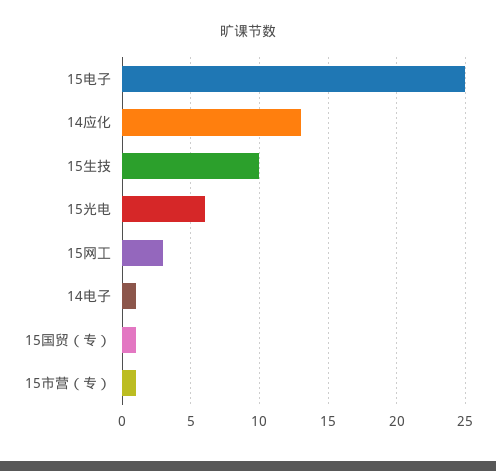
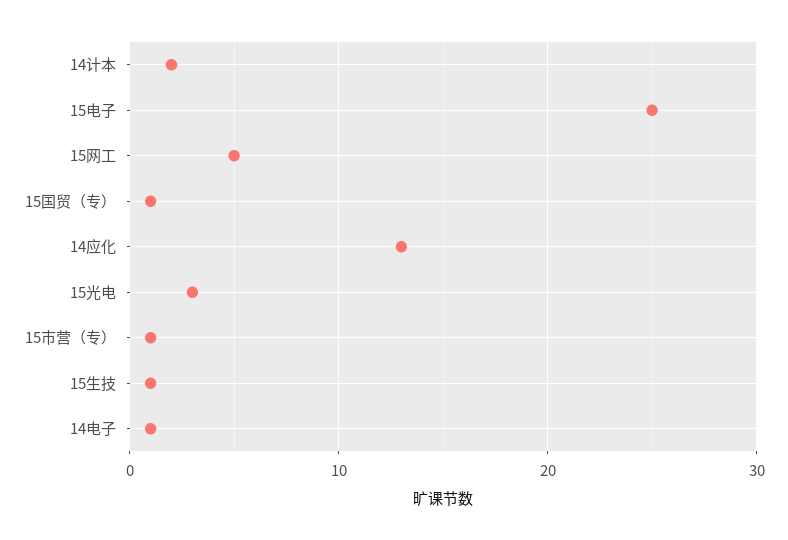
  {
    "15电子": 25,
    "14应化": 13,
-   "15生技": 10,
+   "15生技": 1,
-   "15光电": 6,
+   "15光电": 3,
-   "15网工": 3,
+   "15网工": 5,
    "14电子": 1,
    "15国贸（专）": 1,
-   "15市营（专）": 1
+   "15市营（专）": 1,
+   "14计本": 2
  }

